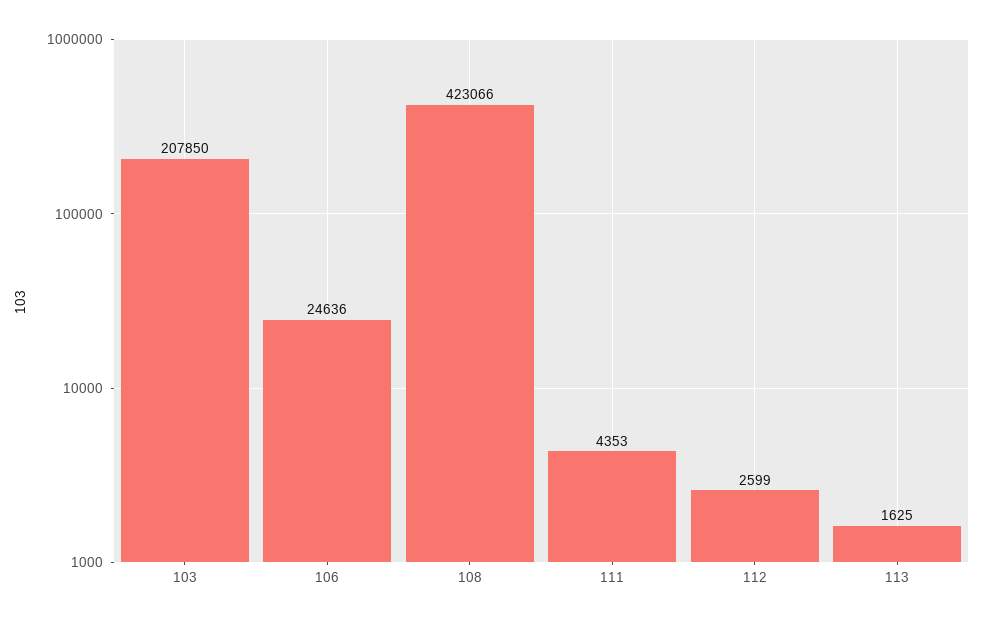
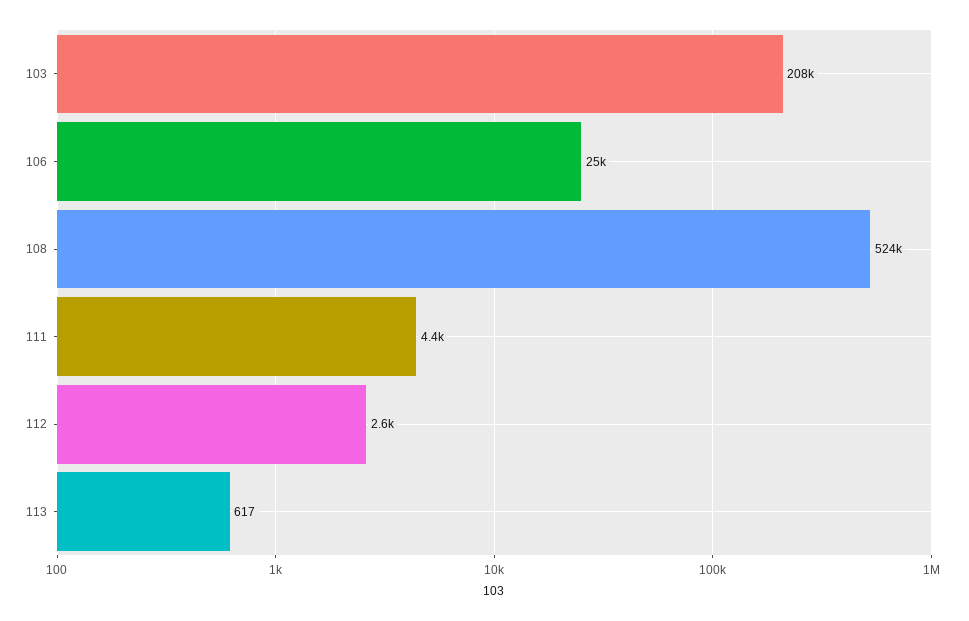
  {
    "103": 207850,
    "106": 24636,
-   "108": 423066,
+   "108": 524000,
    "111": 4353,
    "112": 2599,
-   "113": 1625
+   "113": 617
  }

